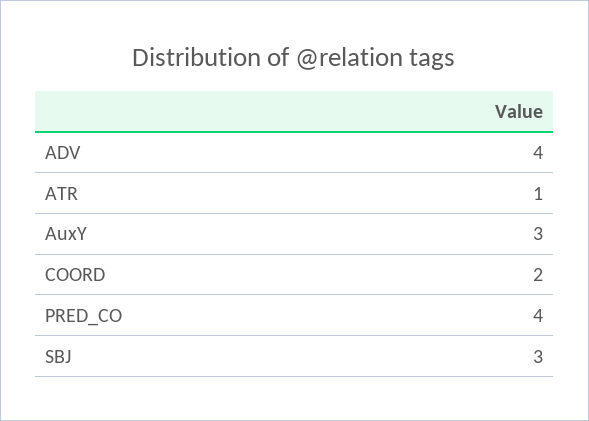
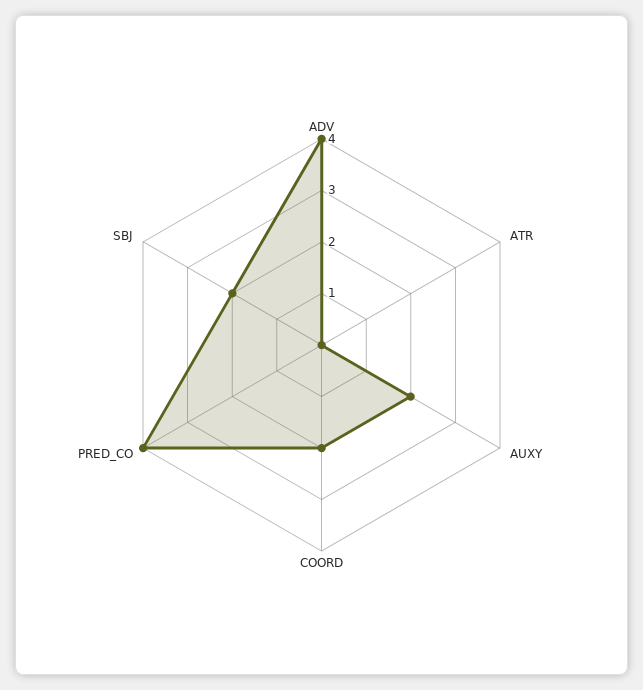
  {
    "ADV": 4,
-   "ATR": 1,
+   "ATR": 0,
-   "AuxY": 3,
+   "AuxY": 2,
    "COORD": 2,
    "PRED_CO": 4,
-   "SBJ": 3
+   "SBJ": 2
  }

